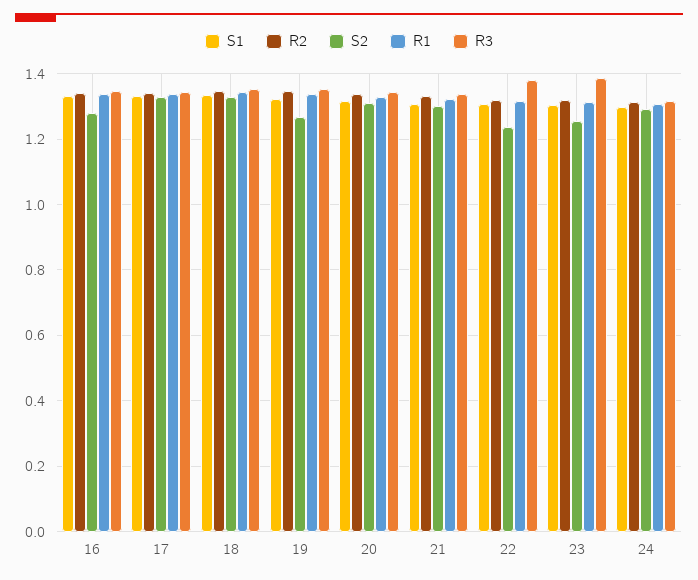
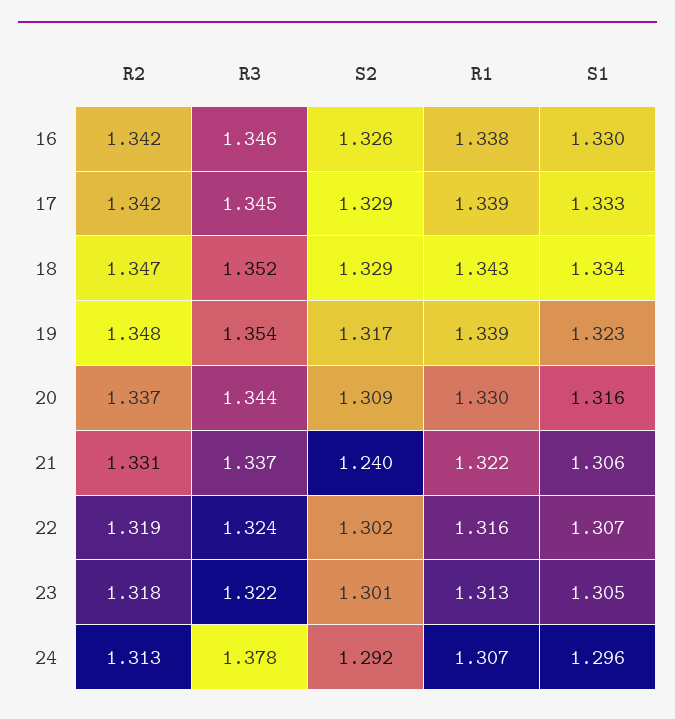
  {
    "S1": {
      "16": 1.33,
      "17": 1.333,
      "18": 1.334,
      "19": 1.323,
      "20": 1.316,
      "21": 1.306,
      "22": 1.307,
      "23": 1.305,
      "24": 1.296
    },
    "R2": {
      "16": 1.342,
      "17": 1.342,
      "18": 1.347,
      "19": 1.348,
      "20": 1.337,
      "21": 1.331,
      "22": 1.319,
      "23": 1.318,
      "24": 1.313
    },
    "S2": {
-     "16": 1.28,
+     "16": 1.326,
      "17": 1.329,
      "18": 1.329,
-     "19": 1.26,
+     "19": 1.317,
      "20": 1.309,
-     "21": 1.3,
+     "21": 1.24,
-     "22": 1.24,
+     "22": 1.302,
-     "23": 1.26,
+     "23": 1.301,
      "24": 1.292
    },
    "R1": {
      "16": 1.338,
      "17": 1.339,
      "18": 1.343,
      "19": 1.339,
      "20": 1.33,
      "21": 1.322,
      "22": 1.316,
      "23": 1.313,
      "24": 1.307
    },
    "R3": {
      "16": 1.346,
      "17": 1.345,
      "18": 1.352,
      "19": 1.354,
      "20": 1.344,
      "21": 1.337,
-     "22": 1.38,
+     "22": 1.324,
-     "23": 1.38,
+     "23": 1.322,
-     "24": 1.32
+     "24": 1.378
    }
  }

